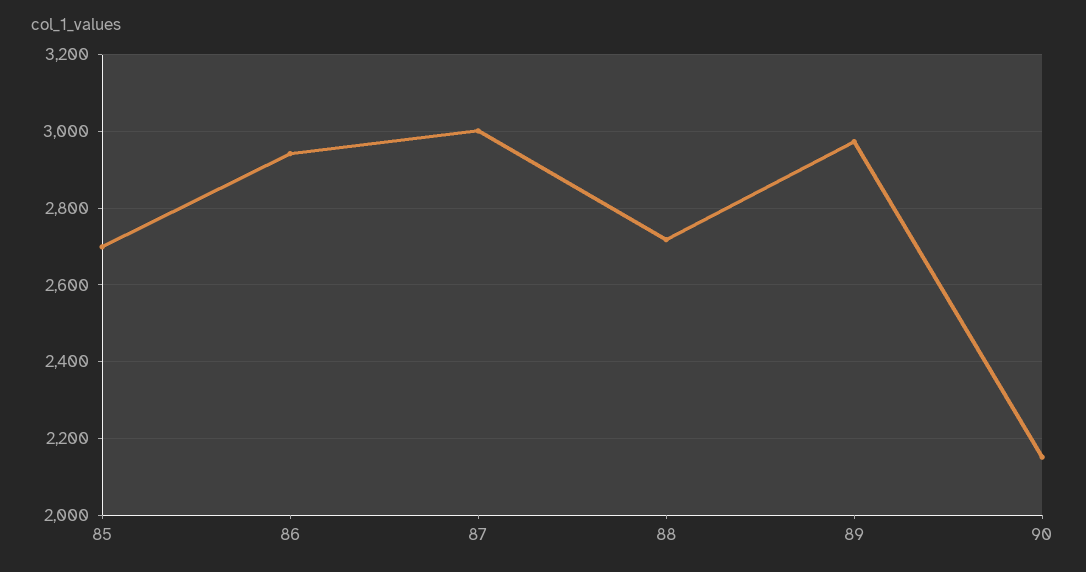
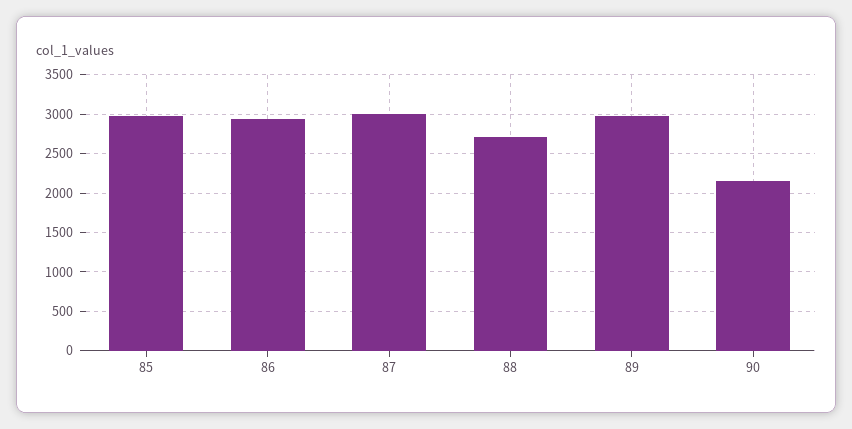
  {
-   "85": 2700,
+   "85": 3000,
    "86": 2940,
    "87": 3000,
    "88": 2720,
    "89": 2980,
    "90": 2160
  }

